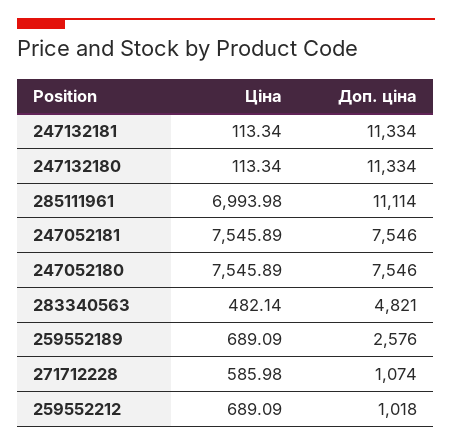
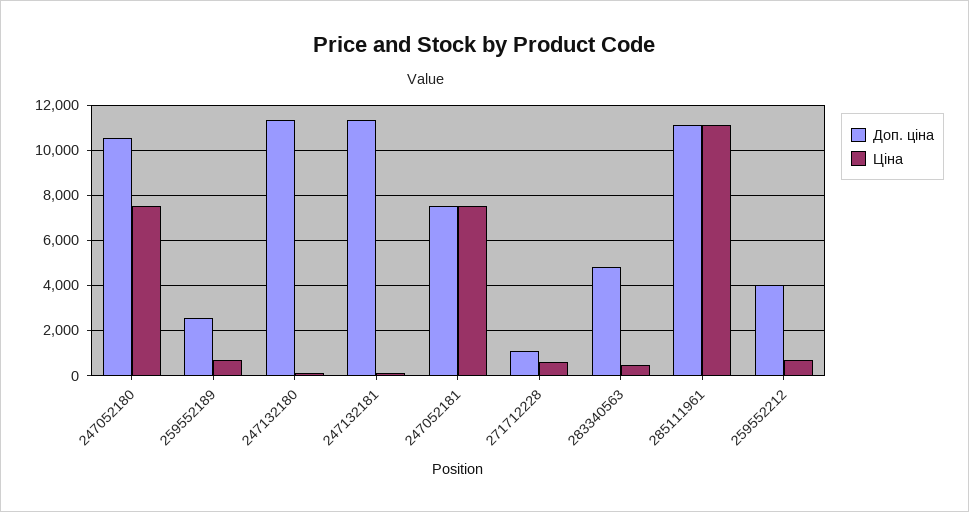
  {
    "Ціна": {
      "247132181": 113.34,
      "247132180": 113.34,
-     "285111961": 6993.98,
+     "285111961": 11000,
      "247052181": 7545.89,
      "247052180": 7545.89,
      "283340563": 482.14,
      "259552189": 689.09,
      "271712228": 585.98,
      "259552212": 689.09
    },
    "Доп. ціна": {
      "247132181": 11334,
      "247132180": 11334,
      "285111961": 11114,
      "247052181": 7546,
-     "247052180": 7546,
+     "247052180": 10500,
      "283340563": 4821,
      "259552189": 2576,
      "271712228": 1074,
-     "259552212": 1018
+     "259552212": 4000
    }
  }

